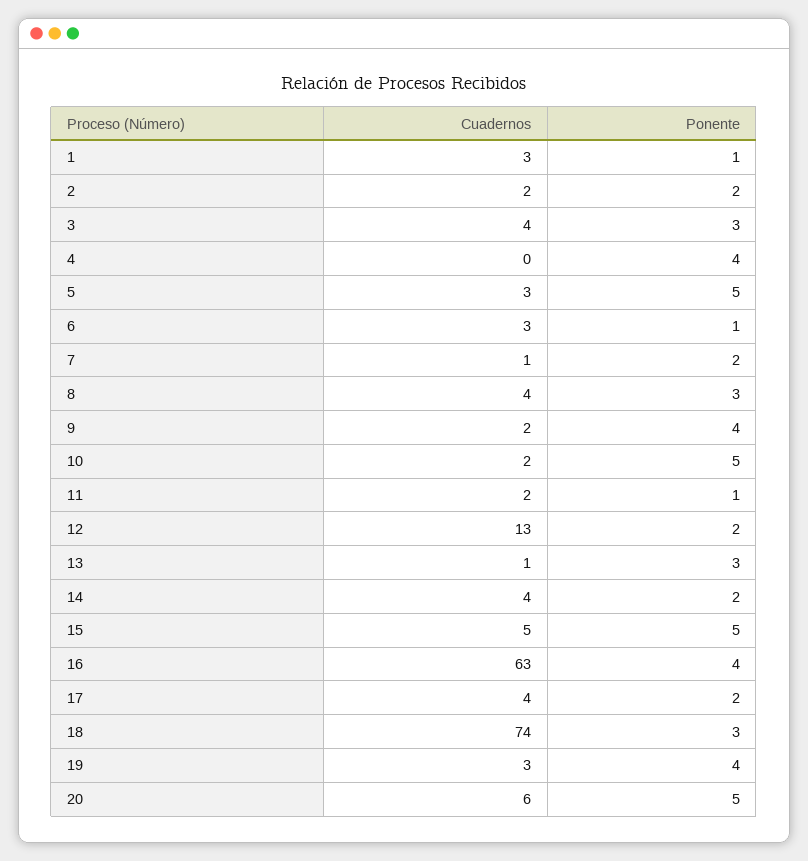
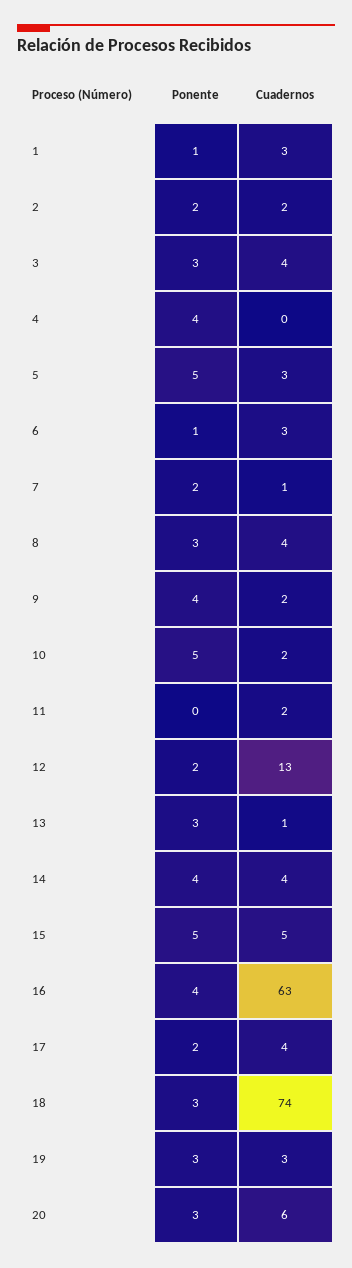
  {
    "Cuadernos": {
      "1": 3,
      "2": 2,
      "3": 4,
      "4": 0,
      "5": 3,
      "6": 3,
      "7": 1,
      "8": 4,
      "9": 2,
      "10": 2,
      "11": 2,
      "12": 13,
      "13": 1,
      "14": 4,
      "15": 5,
      "16": 63,
      "17": 4,
      "18": 74,
      "19": 3,
      "20": 6
    },
    "Ponente": {
      "1": 1,
      "2": 2,
      "3": 3,
      "4": 4,
      "5": 5,
      "6": 1,
      "7": 2,
      "8": 3,
      "9": 4,
      "10": 5,
-     "11": 1,
+     "11": 0,
      "12": 2,
      "13": 3,
-     "14": 2,
+     "14": 4,
      "15": 5,
      "16": 4,
      "17": 2,
      "18": 3,
-     "19": 4,
+     "19": 3,
-     "20": 5
+     "20": 3
    }
  }

